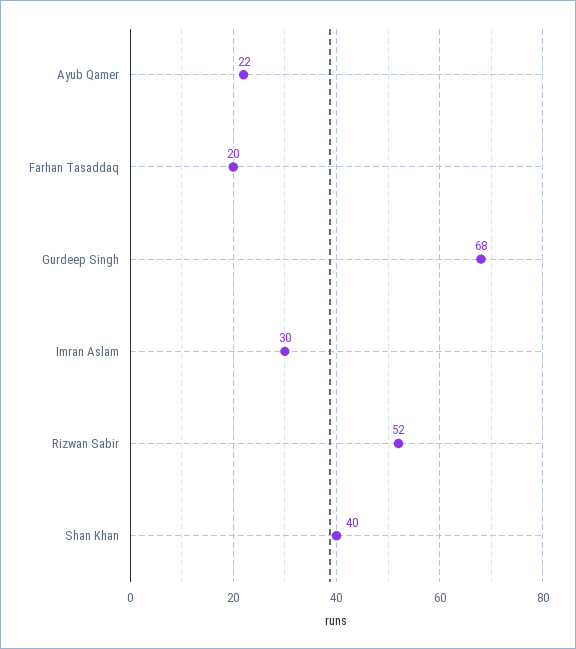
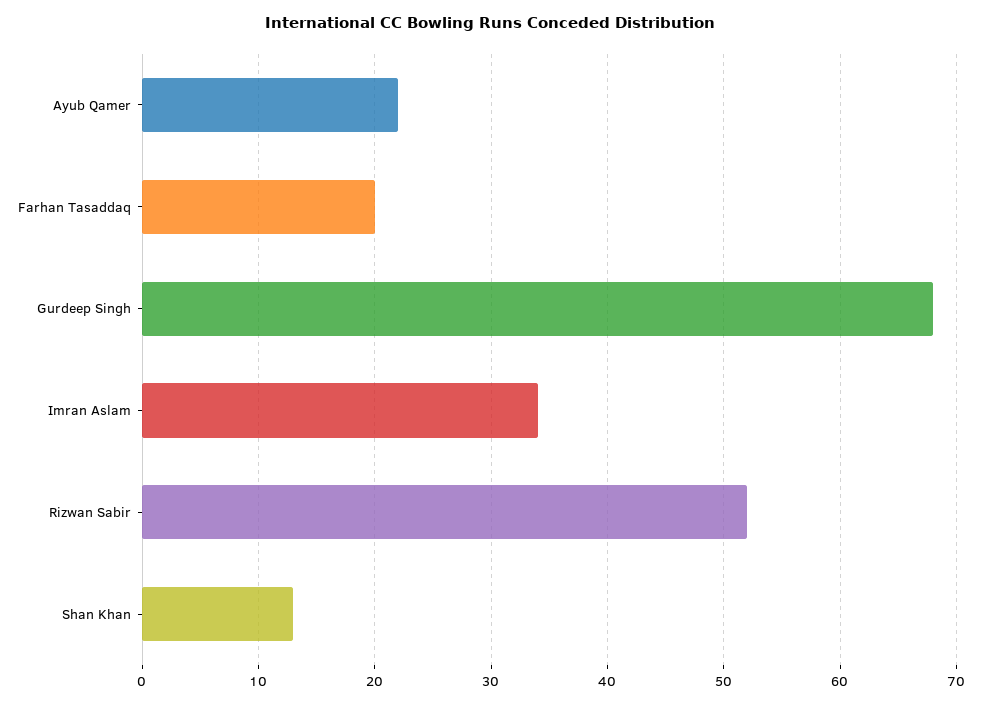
  {
    "Ayub Qamer": 22,
    "Farhan Tasaddaq": 20,
    "Gurdeep Singh": 68,
-   "Imran Aslam": 30,
+   "Imran Aslam": 34,
    "Rizwan Sabir": 52,
-   "Shan Khan": 40
+   "Shan Khan": 13
  }

